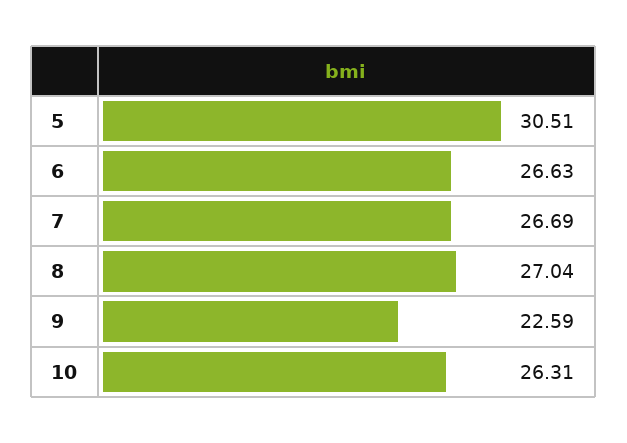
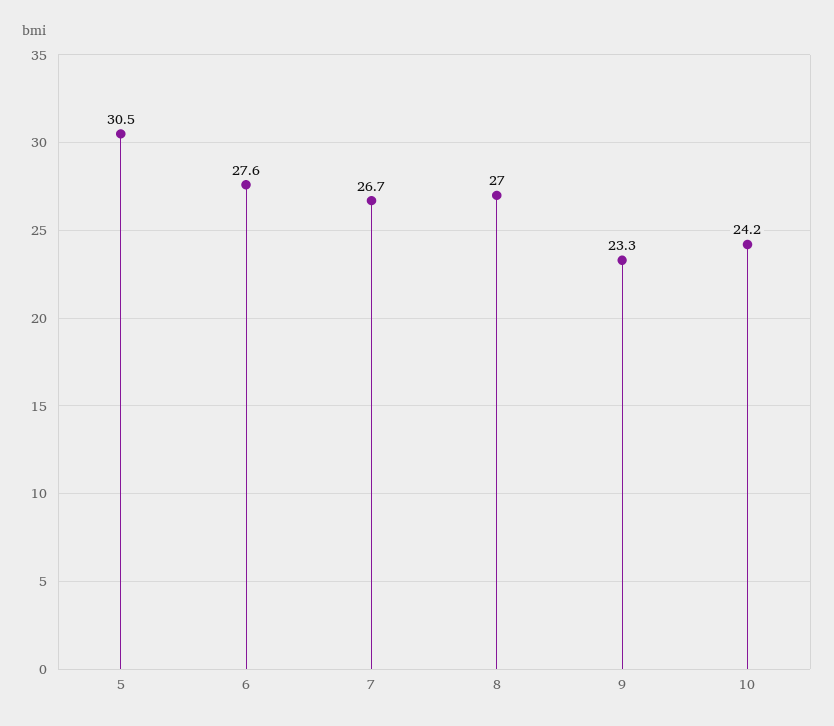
  {
    "5": 30.51,
-   "6": 26.63,
+   "6": 27.6,
    "7": 26.69,
    "8": 27.04,
-   "9": 22.59,
+   "9": 23.3,
-   "10": 26.31
+   "10": 24.2
  }

